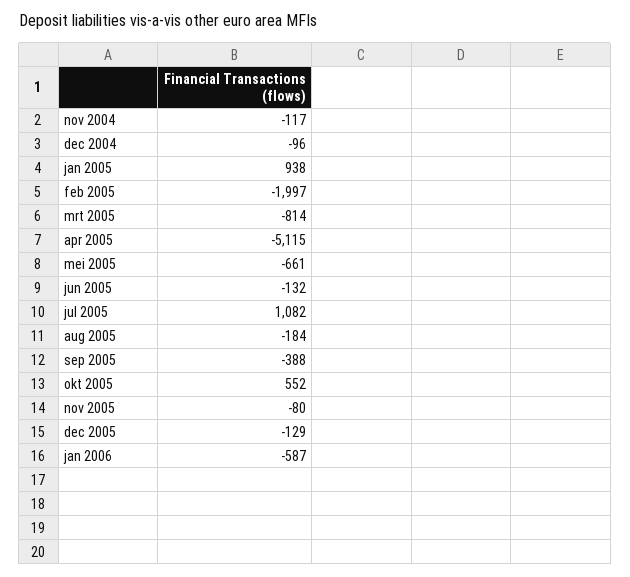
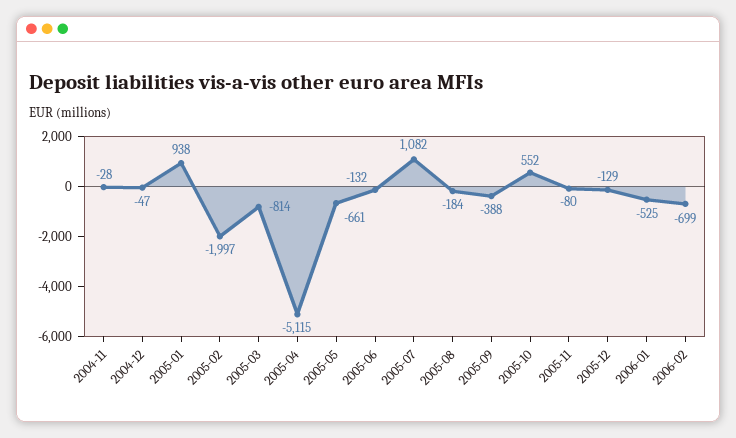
  {
-   "nov 2004": -117,
+   "nov 2004": -28,
-   "dec 2004": -96,
+   "dec 2004": -47,
    "jan 2005": 938,
    "feb 2005": -1997,
    "mrt 2005": -814,
    "apr 2005": -5115,
    "mei 2005": -661,
    "jun 2005": -132,
    "jul 2005": 1082,
    "aug 2005": -184,
    "sep 2005": -388,
    "okt 2005": 552,
    "nov 2005": -80,
    "dec 2005": -129,
-   "jan 2006": -587
+   "jan 2006": -525,
+   "2006-02": -699
  }

